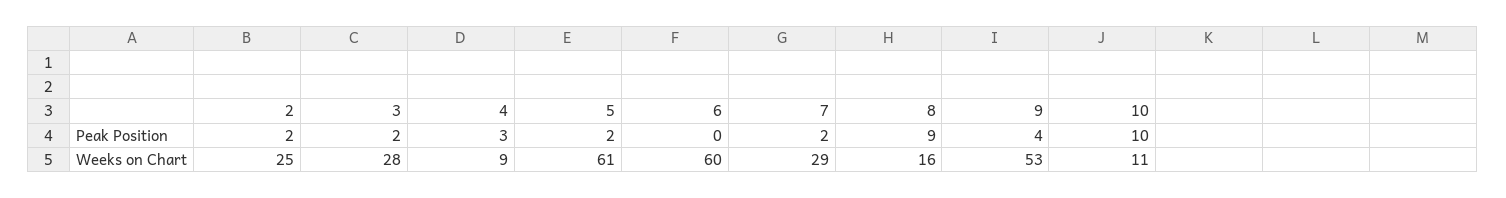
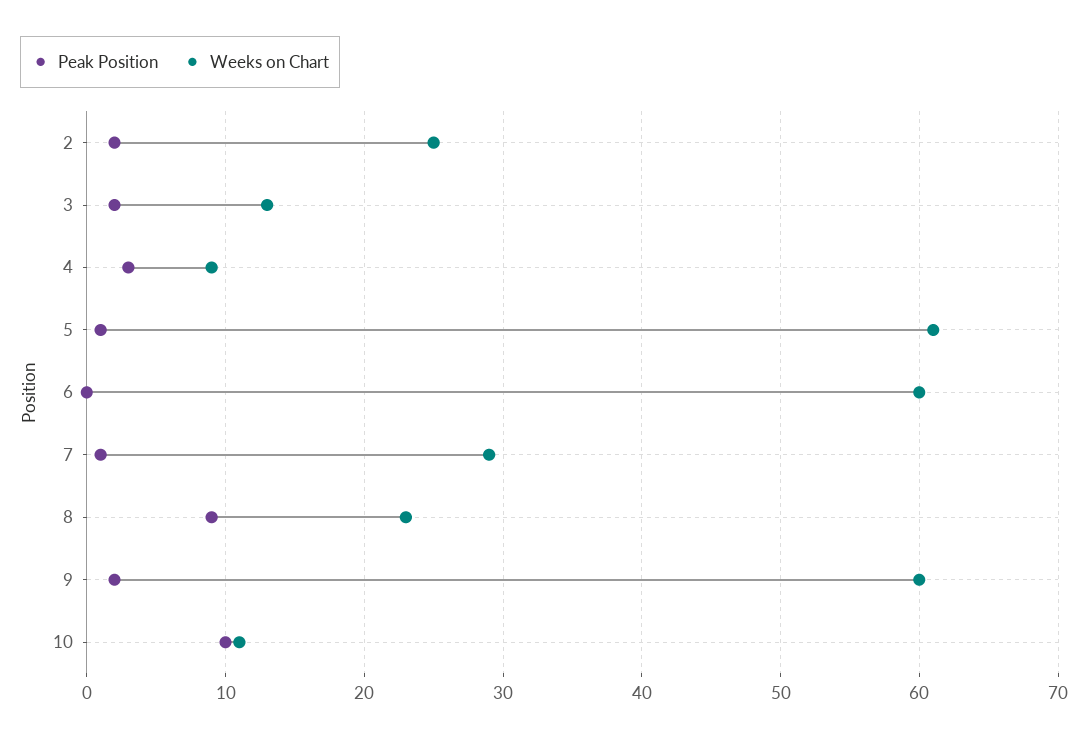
  {
    "Peak Position": {
      "2": 2,
      "3": 2,
      "4": 3,
-     "5": 2,
+     "5": 1,
      "6": 0,
-     "7": 2,
+     "7": 1,
      "8": 9,
-     "9": 4,
+     "9": 2,
      "10": 10
    },
    "Weeks on Chart": {
      "2": 25,
-     "3": 28,
+     "3": 13,
      "4": 9,
      "5": 61,
      "6": 60,
      "7": 29,
-     "8": 16,
+     "8": 23,
-     "9": 53,
+     "9": 60,
      "10": 11
    }
  }

